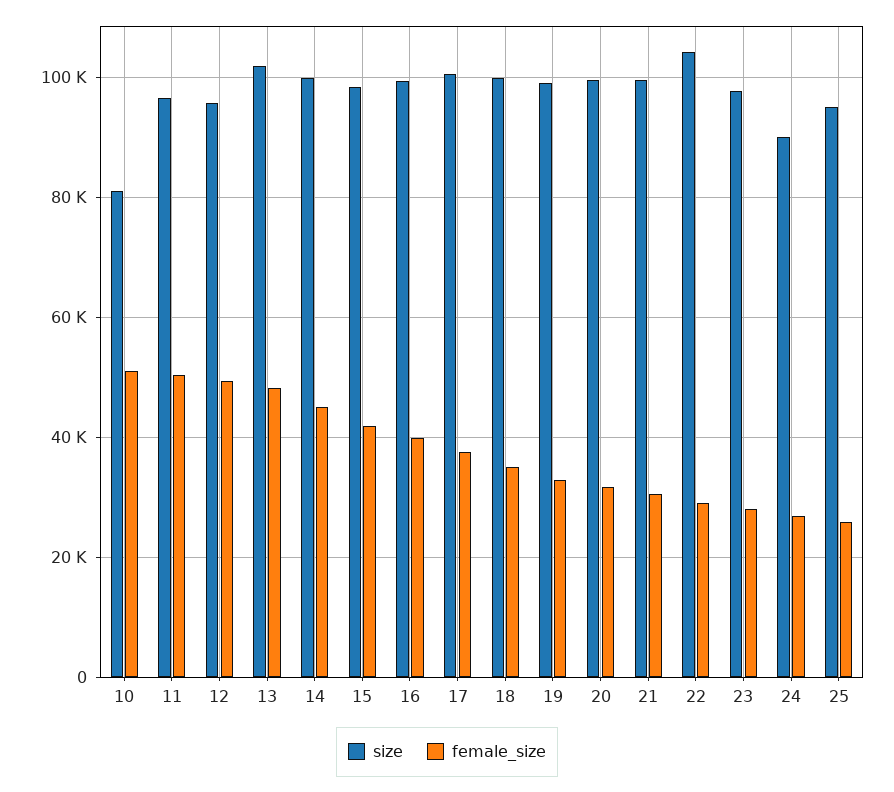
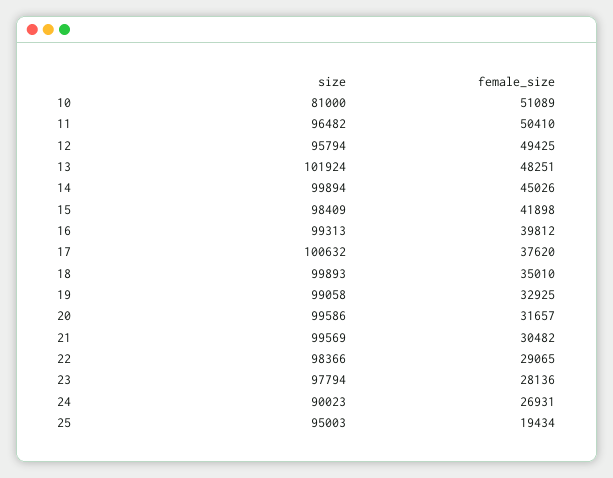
  {
    "size": {
      "10": 81000,
      "11": 96482,
      "12": 95794,
      "13": 101924,
      "14": 99894,
      "15": 98409,
      "16": 99313,
      "17": 100632,
      "18": 99893,
      "19": 99058,
      "20": 99586,
      "21": 99569,
-     "22": 104000,
+     "22": 98366,
      "23": 97794,
      "24": 90023,
      "25": 95003
    },
    "female_size": {
      "10": 51089,
      "11": 50410,
      "12": 49425,
      "13": 48251,
      "14": 45026,
      "15": 41898,
      "16": 39812,
      "17": 37620,
      "18": 35010,
      "19": 32925,
      "20": 31657,
      "21": 30482,
      "22": 29065,
      "23": 28136,
      "24": 26931,
-     "25": 26000
+     "25": 19434
    }
  }

